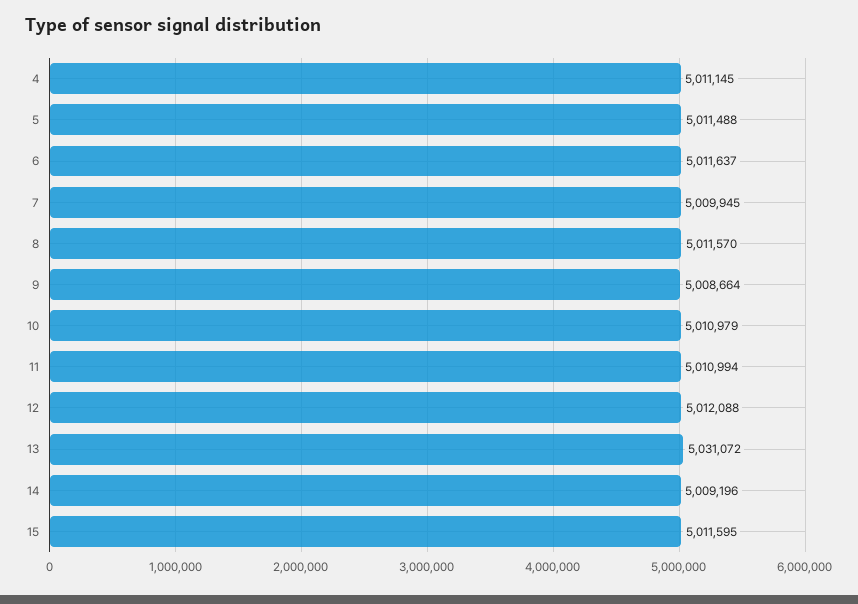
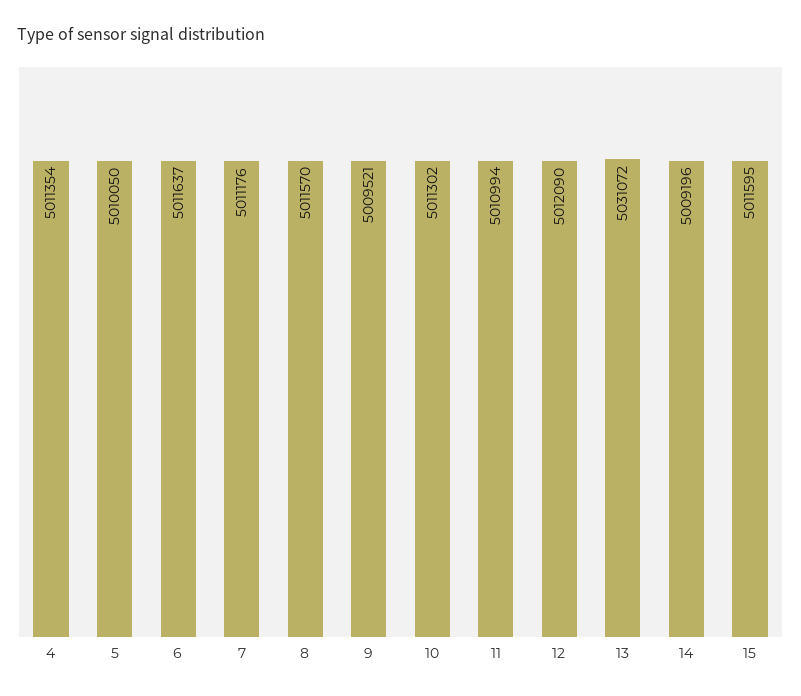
  {
-   "4": 5011145,
+   "4": 5011354,
-   "5": 5011488,
+   "5": 5010050,
    "6": 5011637,
-   "7": 5009945,
+   "7": 5011176,
    "8": 5011570,
-   "9": 5008664,
+   "9": 5009521,
-   "10": 5010979,
+   "10": 5011302,
    "11": 5010994,
-   "12": 5012088,
+   "12": 5012090,
    "13": 5031072,
    "14": 5009196,
    "15": 5011595
  }

